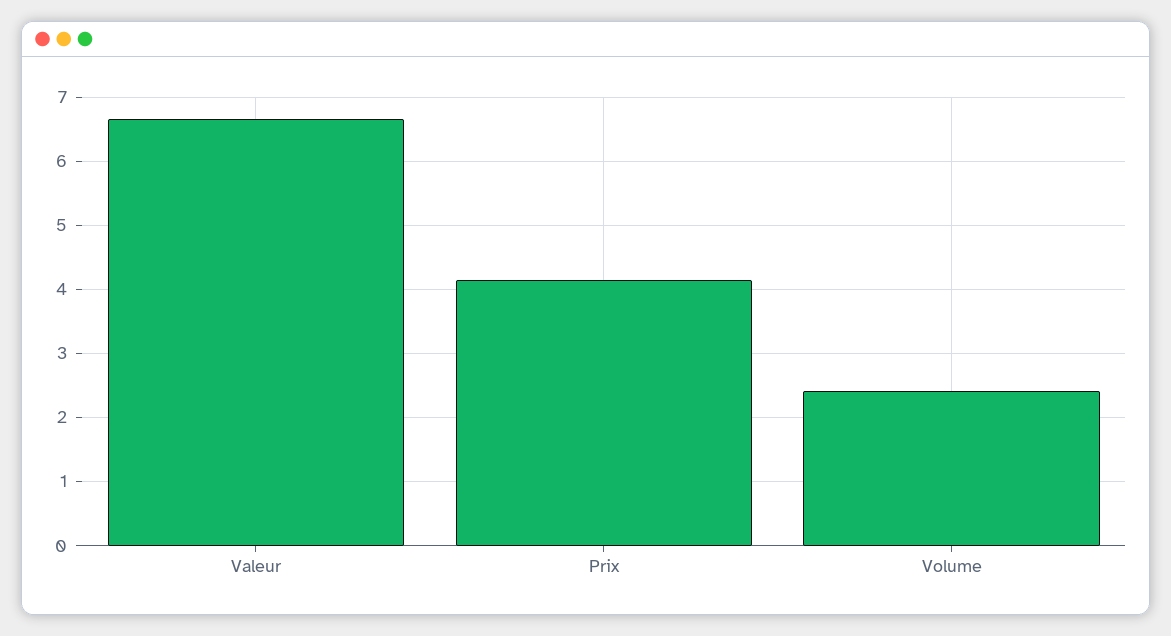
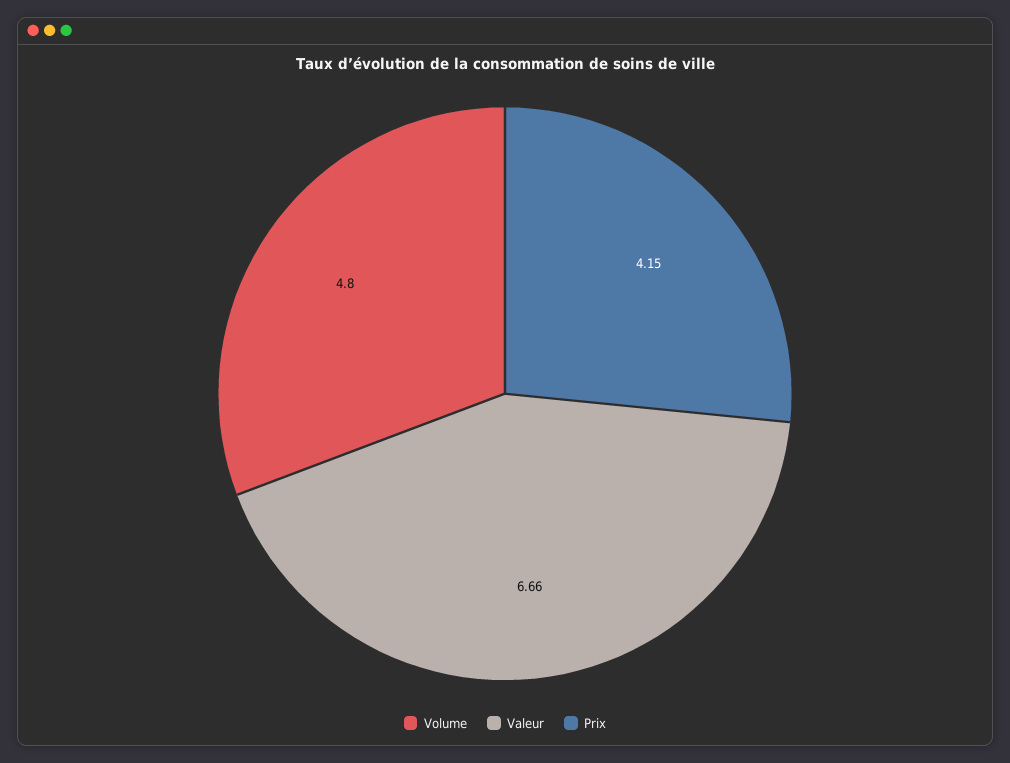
  {
    "Valeur": 6.66,
    "Prix": 4.15,
-   "Volume": 2.4
+   "Volume": 4.8
  }

